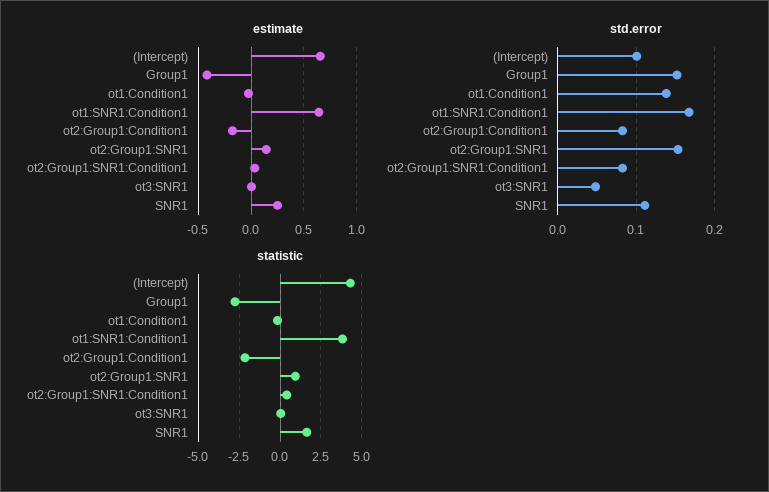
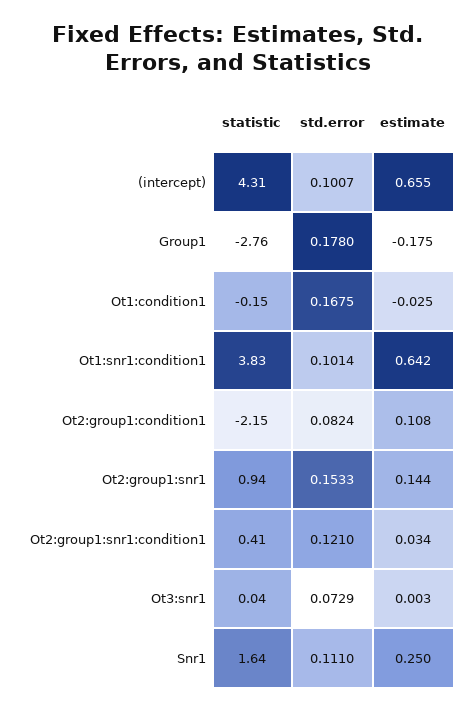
  {
    "estimate": {
      "(Intercept)": 0.655,
-     "Group1": -0.4,
+     "Group1": -0.175,
      "ot1:Condition1": -0.025,
      "ot1:SNR1:Condition1": 0.642,
-     "ot2:Group1:Condition1": -0.2,
+     "ot2:Group1:Condition1": 0.108,
      "ot2:Group1:SNR1": 0.144,
      "ot2:Group1:SNR1:Condition1": 0.034,
      "ot3:SNR1": 0.003,
      "SNR1": 0.25
    },
    "std.error": {
      "(Intercept)": 0.1007,
-     "Group1": 0.15,
+     "Group1": 0.178,
-     "ot1:Condition1": 0.14,
+     "ot1:Condition1": 0.1675,
-     "ot1:SNR1:Condition1": 0.17,
+     "ot1:SNR1:Condition1": 0.1014,
      "ot2:Group1:Condition1": 0.0824,
      "ot2:Group1:SNR1": 0.1533,
-     "ot2:Group1:SNR1:Condition1": 0.08,
+     "ot2:Group1:SNR1:Condition1": 0.121,
-     "ot3:SNR1": 0.05,
+     "ot3:SNR1": 0.0729,
      "SNR1": 0.111
    },
    "statistic": {
      "(Intercept)": 4.31,
      "Group1": -2.76,
      "ot1:Condition1": -0.15,
      "ot1:SNR1:Condition1": 3.83,
      "ot2:Group1:Condition1": -2.15,
      "ot2:Group1:SNR1": 0.94,
      "ot2:Group1:SNR1:Condition1": 0.41,
      "ot3:SNR1": 0.04,
      "SNR1": 1.64
    }
  }

